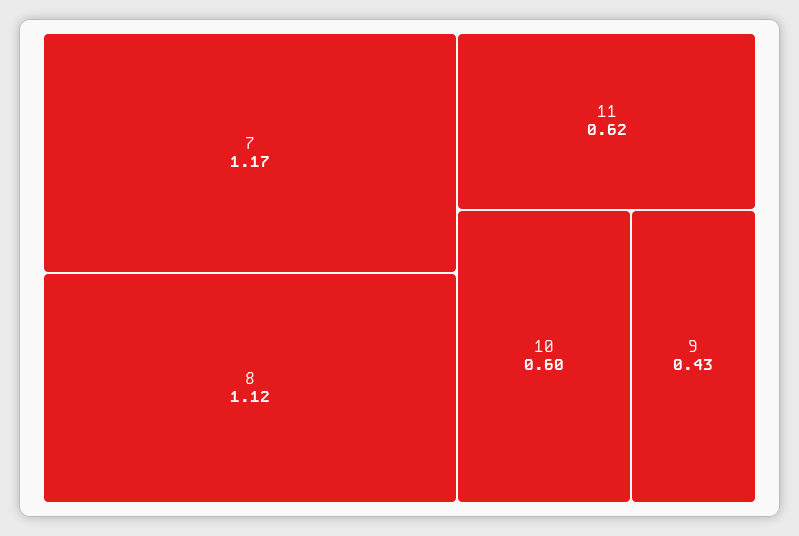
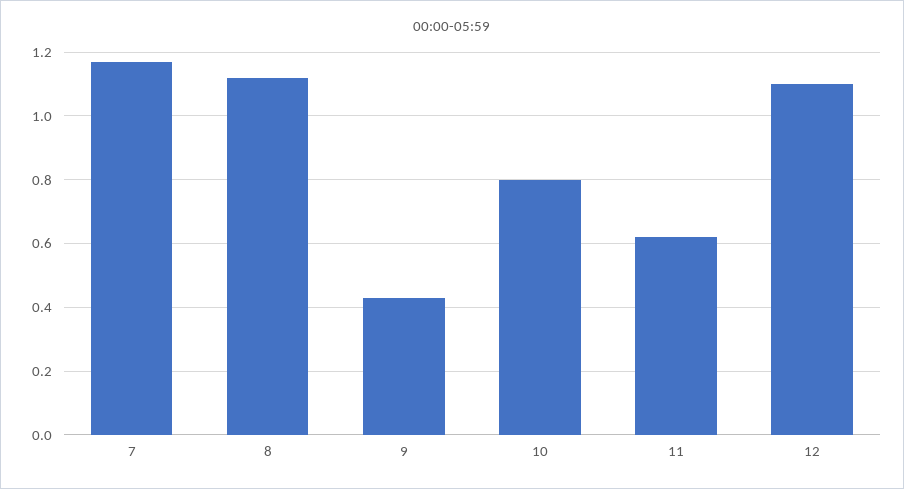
  {
    "7": 1.17,
    "8": 1.12,
    "11": 0.62,
-   "10": 0.6,
+   "10": 0.8,
-   "9": 0.43
+   "9": 0.43,
+   "12": 1.1
  }

